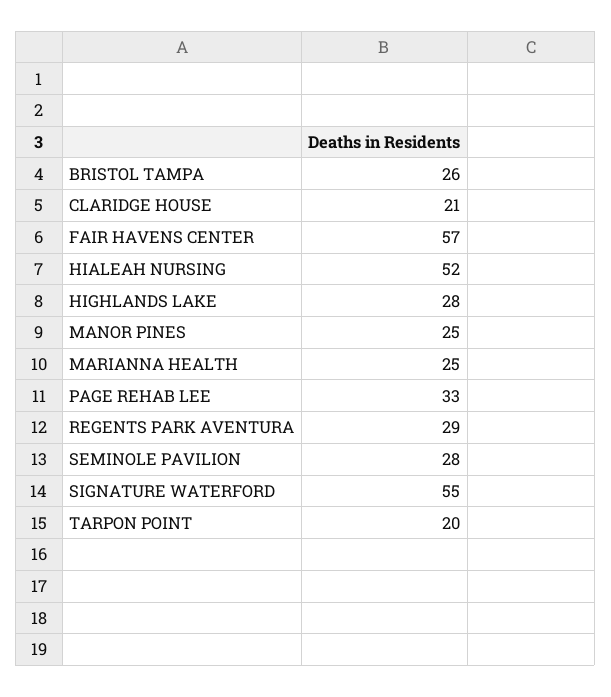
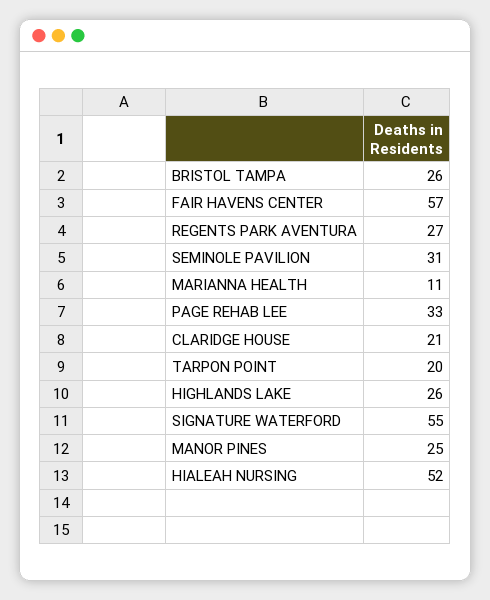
  {
    "BRISTOL TAMPA": 26,
    "CLARIDGE HOUSE": 21,
    "FAIR HAVENS CENTER": 57,
    "HIALEAH NURSING": 52,
-   "HIGHLANDS LAKE": 28,
+   "HIGHLANDS LAKE": 26,
    "MANOR PINES": 25,
-   "MARIANNA HEALTH": 25,
+   "MARIANNA HEALTH": 11,
    "PAGE REHAB LEE": 33,
-   "REGENTS PARK AVENTURA": 29,
+   "REGENTS PARK AVENTURA": 27,
-   "SEMINOLE PAVILION": 28,
+   "SEMINOLE PAVILION": 31,
    "SIGNATURE WATERFORD": 55,
    "TARPON POINT": 20
  }

